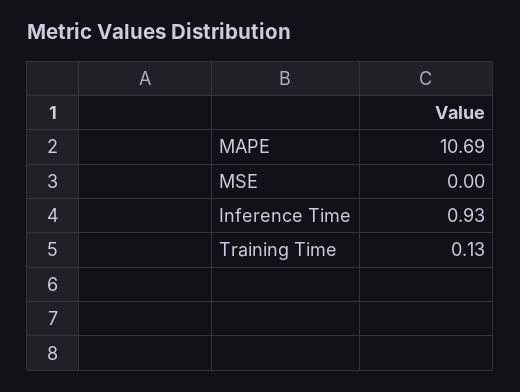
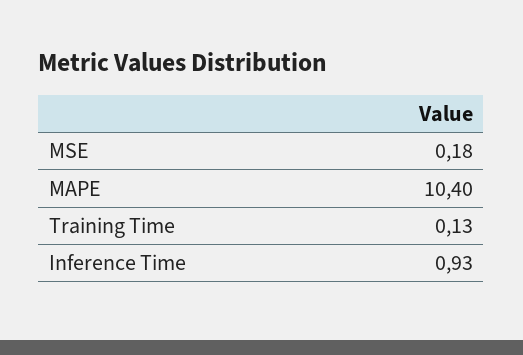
  {
-   "MAPE": 10.69,
+   "MAPE": 10.4,
-   "MSE": 0,
+   "MSE": 0.18,
    "Inference Time": 0.93,
    "Training Time": 0.13
  }

